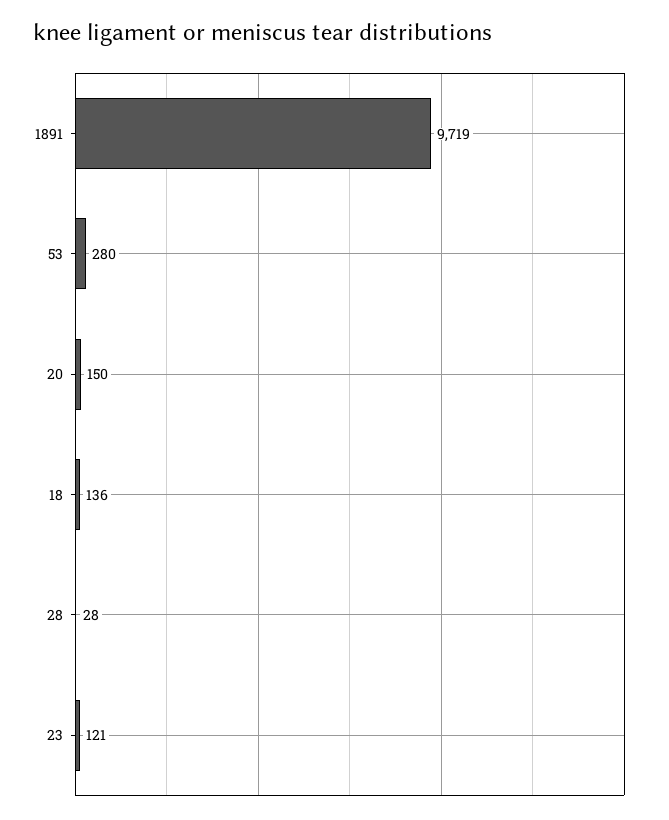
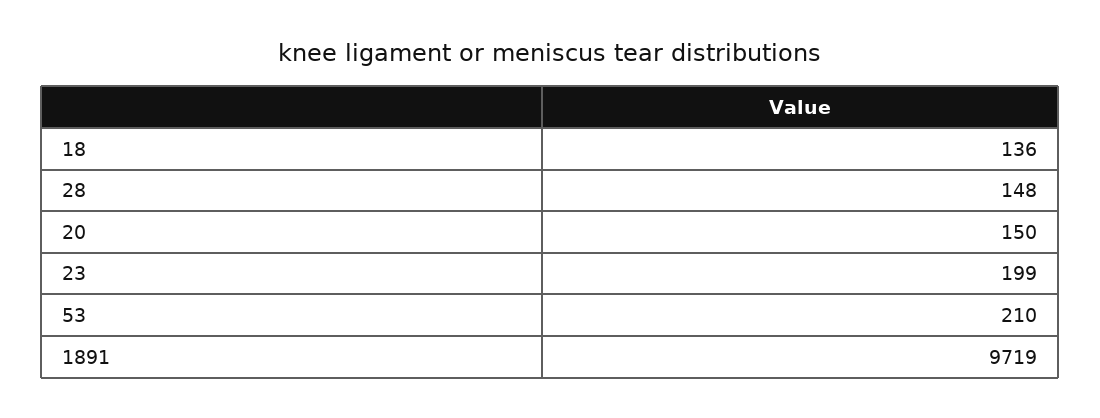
  {
    "1891": 9719,
-   "53": 280,
+   "53": 210,
    "20": 150,
    "18": 136,
-   "28": 28,
+   "28": 148,
-   "23": 121
+   "23": 199
  }

